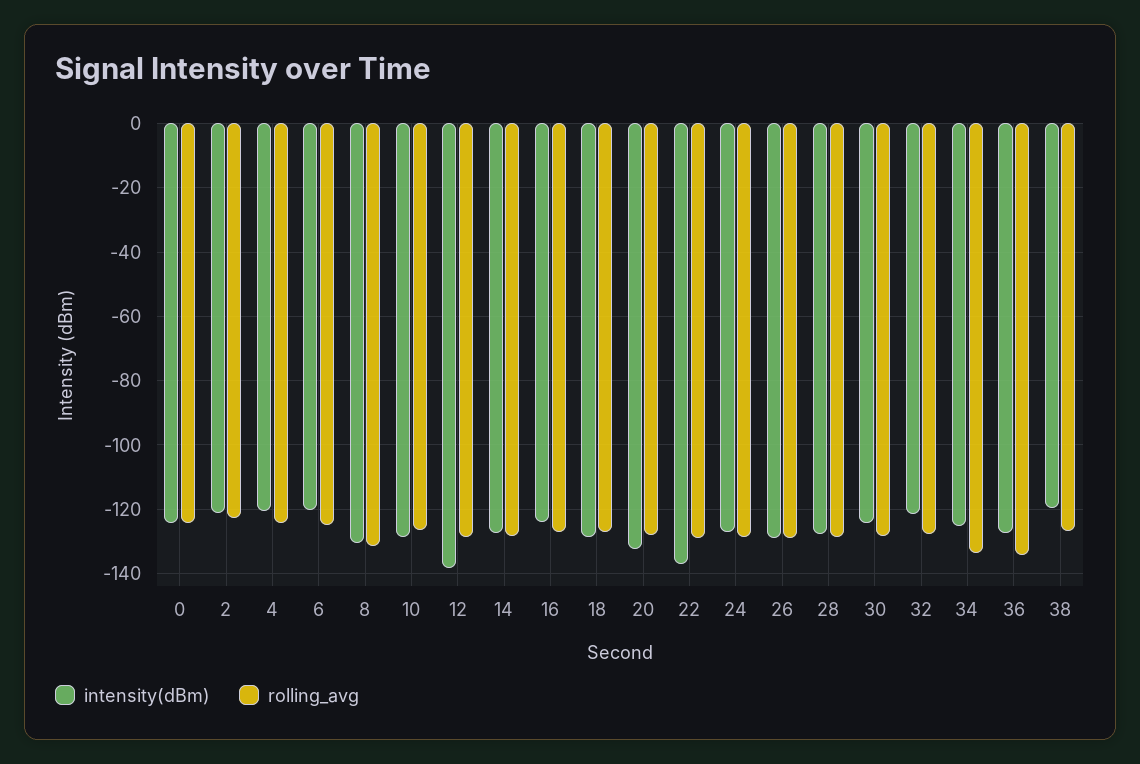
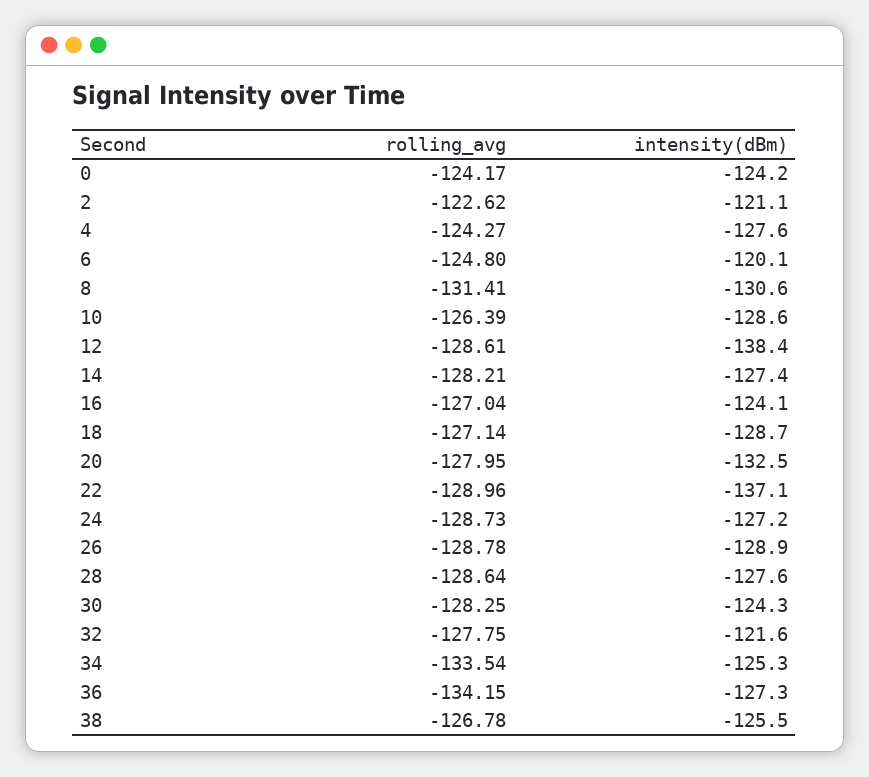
  {
    "intensity(dBm)": {
      "0": -124.2,
      "2": -121.1,
-     "4": -120,
+     "4": -127.6,
      "6": -120.1,
      "8": -130.6,
      "10": -128.6,
      "12": -138.4,
      "14": -127.4,
      "16": -124.1,
      "18": -128.7,
      "20": -132.5,
      "22": -137.1,
      "24": -127.2,
      "26": -128.9,
      "28": -127.6,
      "30": -124.3,
      "32": -121.6,
      "34": -125.3,
      "36": -127.3,
-     "38": -120
+     "38": -125.5
    },
    "rolling_avg": {
      "0": -124.17,
      "2": -122.62,
      "4": -124.27,
      "6": -124.8,
      "8": -131.41,
      "10": -126.39,
      "12": -128.61,
      "14": -128.21,
      "16": -127.04,
      "18": -127.14,
      "20": -127.95,
      "22": -128.96,
      "24": -128.73,
      "26": -128.78,
      "28": -128.64,
      "30": -128.25,
      "32": -127.75,
      "34": -133.54,
      "36": -134.15,
      "38": -126.78
    }
  }

